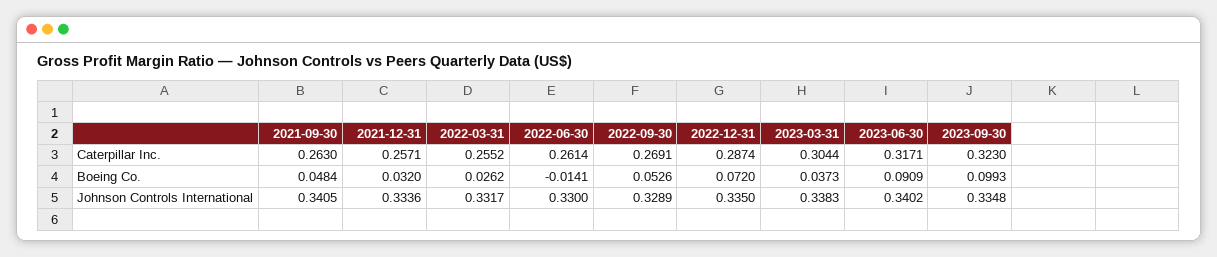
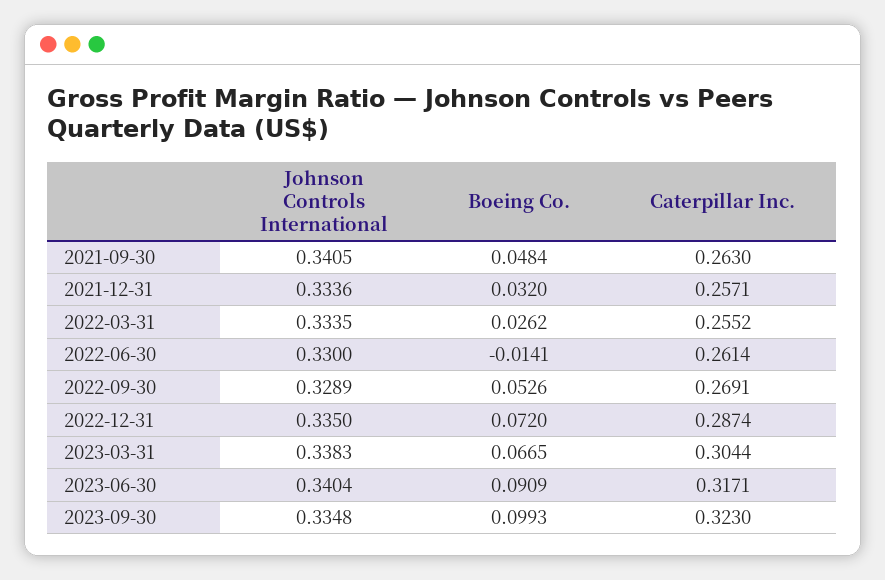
  {
    "2021-09-30": {
      "Caterpillar Inc.": 0.263,
      "Boeing Co.": 0.0484,
      "Johnson Controls International": 0.3405
    },
    "2021-12-31": {
      "Caterpillar Inc.": 0.2571,
      "Boeing Co.": 0.032,
      "Johnson Controls International": 0.3336
    },
    "2022-03-31": {
      "Caterpillar Inc.": 0.2552,
      "Boeing Co.": 0.0262,
-     "Johnson Controls International": 0.3317
+     "Johnson Controls International": 0.3335
    },
    "2022-06-30": {
      "Caterpillar Inc.": 0.2614,
      "Boeing Co.": -0.0141,
      "Johnson Controls International": 0.33
    },
    "2022-09-30": {
      "Caterpillar Inc.": 0.2691,
      "Boeing Co.": 0.0526,
      "Johnson Controls International": 0.3289
    },
    "2022-12-31": {
      "Caterpillar Inc.": 0.2874,
      "Boeing Co.": 0.072,
      "Johnson Controls International": 0.335
    },
    "2023-03-31": {
      "Caterpillar Inc.": 0.3044,
-     "Boeing Co.": 0.0373,
+     "Boeing Co.": 0.0665,
      "Johnson Controls International": 0.3383
    },
    "2023-06-30": {
      "Caterpillar Inc.": 0.3171,
      "Boeing Co.": 0.0909,
-     "Johnson Controls International": 0.3402
+     "Johnson Controls International": 0.3404
    },
    "2023-09-30": {
      "Caterpillar Inc.": 0.323,
      "Boeing Co.": 0.0993,
      "Johnson Controls International": 0.3348
    }
  }

